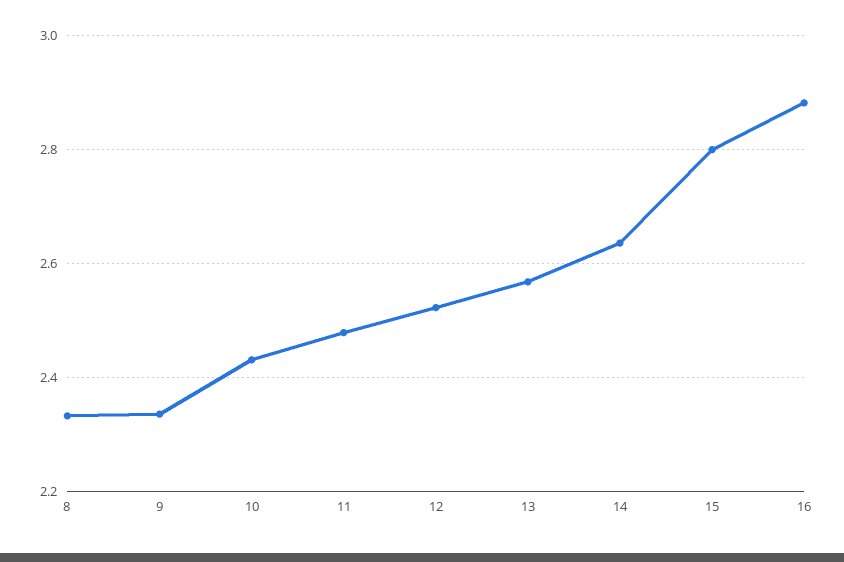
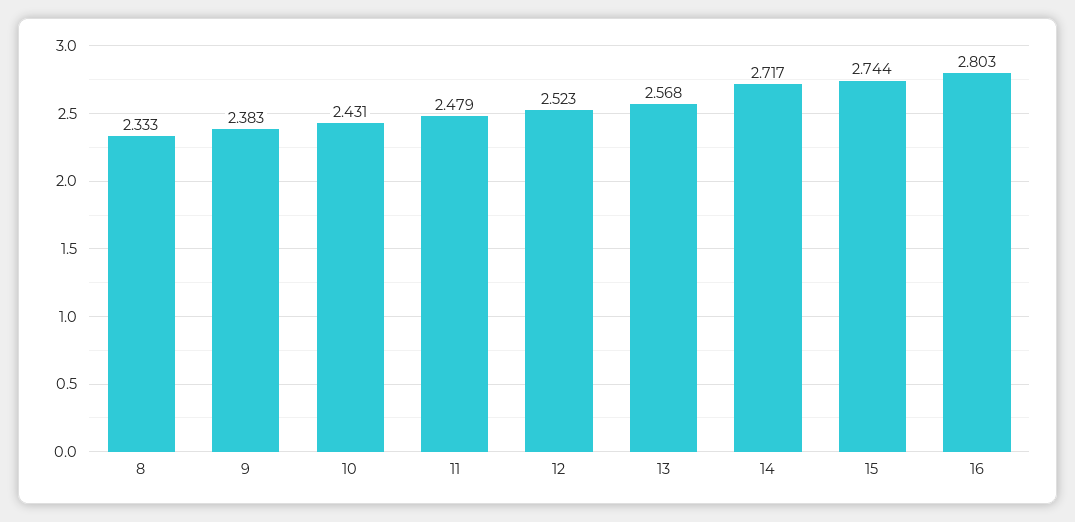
  {
    "8": 2.333,
-   "9": 2.34,
+   "9": 2.383,
    "10": 2.431,
    "11": 2.479,
    "12": 2.523,
    "13": 2.568,
-   "14": 2.64,
+   "14": 2.717,
-   "15": 2.8,
+   "15": 2.744,
-   "16": 2.88
+   "16": 2.803
  }

